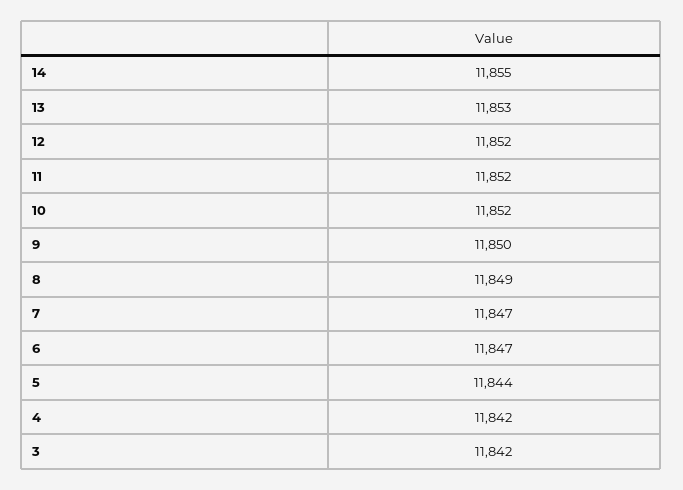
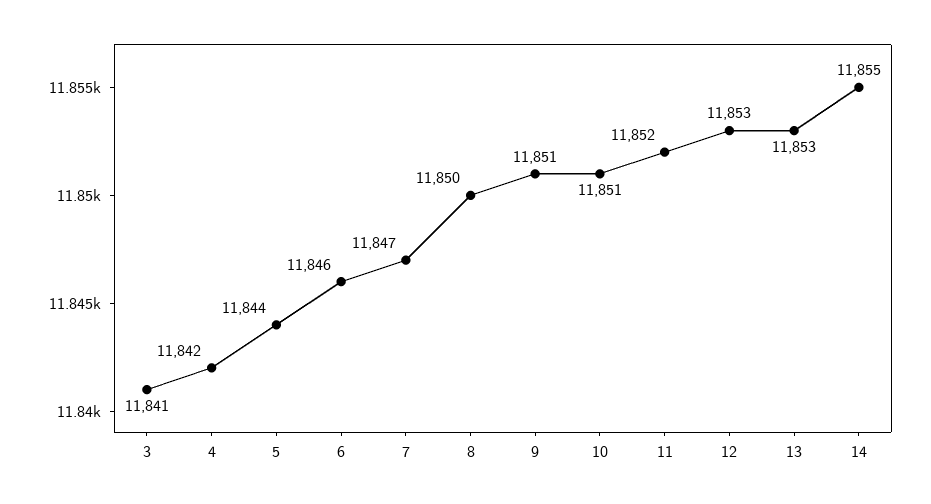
  {
    "14": 11855,
    "13": 11853,
-   "12": 11852,
+   "12": 11853,
    "11": 11852,
-   "10": 11852,
+   "10": 11851,
-   "9": 11850,
+   "9": 11851,
-   "8": 11849,
+   "8": 11850,
    "7": 11847,
-   "6": 11847,
+   "6": 11846,
    "5": 11844,
    "4": 11842,
-   "3": 11842
+   "3": 11841
  }

